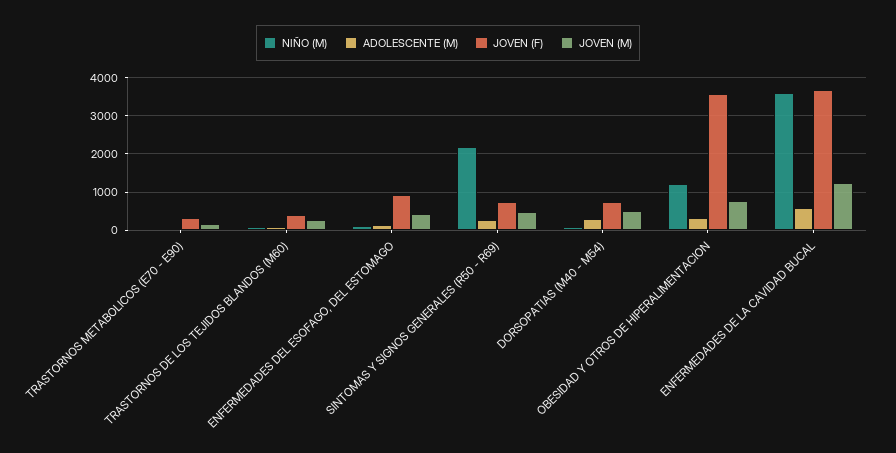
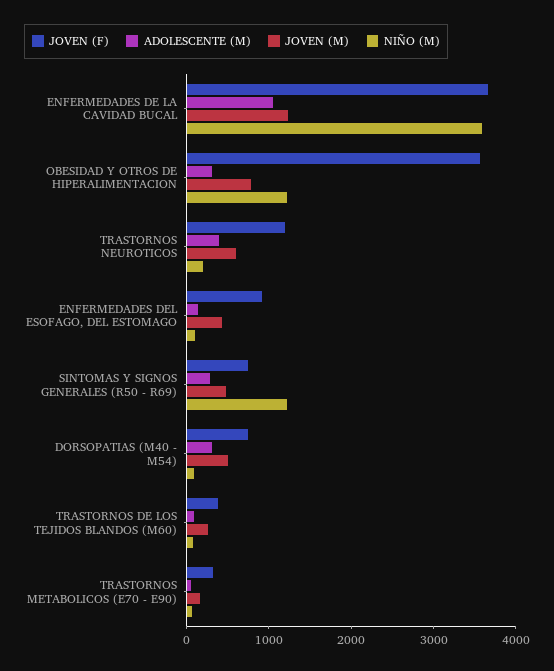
  {
    "NIÑO (M)": {
      "TRASTORNOS METABOLICOS (E70 - E90)": 0,
      "TRASTORNOS DE LOS TEJIDOS BLANDOS (M60)": 0,
      "ENFERMEDADES DEL ESOFAGO, DEL ESTOMAGO": 200,
-     "SINTOMAS Y SIGNOS GENERALES (R50 - R69)": 2200,
+     "SINTOMAS Y SIGNOS GENERALES (R50 - R69)": 1200,
      "DORSOPATIAS (M40 - M54)": 0,
      "OBESIDAD Y OTROS DE HIPERALIMENTACION": 1200,
-     "ENFERMEDADES DE LA CAVIDAD BUCAL": 3600
+     "ENFERMEDADES DE LA CAVIDAD BUCAL": 3600,
+     "TRASTORNOS NEUROTICOS": 200
    },
    "ADOLESCENTE (M)": {
      "TRASTORNOS METABOLICOS (E70 - E90)": 0,
      "TRASTORNOS DE LOS TEJIDOS BLANDOS (M60)": 0,
      "ENFERMEDADES DEL ESOFAGO, DEL ESTOMAGO": 200,
      "SINTOMAS Y SIGNOS GENERALES (R50 - R69)": 200,
      "DORSOPATIAS (M40 - M54)": 400,
      "OBESIDAD Y OTROS DE HIPERALIMENTACION": 400,
-     "ENFERMEDADES DE LA CAVIDAD BUCAL": 600
+     "ENFERMEDADES DE LA CAVIDAD BUCAL": 1000,
+     "TRASTORNOS NEUROTICOS": 400
    },
    "JOVEN (F)": {
      "TRASTORNOS METABOLICOS (E70 - E90)": 400,
      "TRASTORNOS DE LOS TEJIDOS BLANDOS (M60)": 400,
      "ENFERMEDADES DEL ESOFAGO, DEL ESTOMAGO": 1000,
      "SINTOMAS Y SIGNOS GENERALES (R50 - R69)": 800,
      "DORSOPATIAS (M40 - M54)": 800,
      "OBESIDAD Y OTROS DE HIPERALIMENTACION": 3600,
-     "ENFERMEDADES DE LA CAVIDAD BUCAL": 3600
+     "ENFERMEDADES DE LA CAVIDAD BUCAL": 3600,
+     "TRASTORNOS NEUROTICOS": 1200
    },
    "JOVEN (M)": {
      "TRASTORNOS METABOLICOS (E70 - E90)": 200,
      "TRASTORNOS DE LOS TEJIDOS BLANDOS (M60)": 200,
      "ENFERMEDADES DEL ESOFAGO, DEL ESTOMAGO": 400,
      "SINTOMAS Y SIGNOS GENERALES (R50 - R69)": 400,
      "DORSOPATIAS (M40 - M54)": 600,
      "OBESIDAD Y OTROS DE HIPERALIMENTACION": 800,
-     "ENFERMEDADES DE LA CAVIDAD BUCAL": 1200
+     "ENFERMEDADES DE LA CAVIDAD BUCAL": 1200,
+     "TRASTORNOS NEUROTICOS": 600
    }
  }

